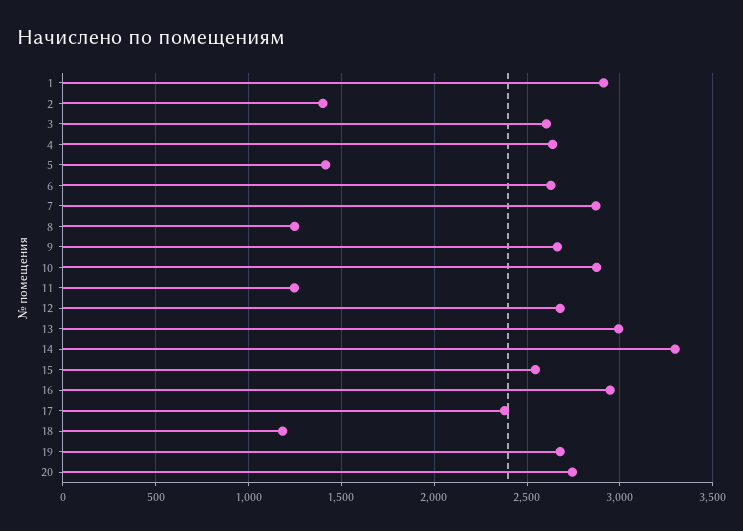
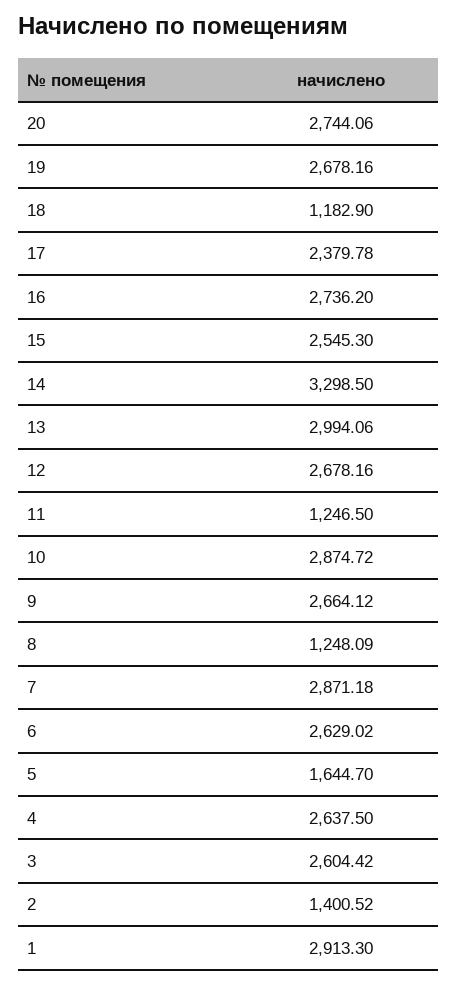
  {
    "1": 2913.3,
    "2": 1400.52,
    "3": 2604.42,
    "4": 2637.5,
-   "5": 1400,
+   "5": 1644.7,
    "6": 2629.02,
    "7": 2871.18,
    "8": 1248.09,
    "9": 2664.12,
    "10": 2874.72,
    "11": 1246.5,
    "12": 2678.16,
    "13": 2994.06,
    "14": 3298.5,
    "15": 2545.3,
-   "16": 2950,
+   "16": 2736.2,
    "17": 2379.78,
    "18": 1182.9,
    "19": 2678.16,
    "20": 2744.06
  }

